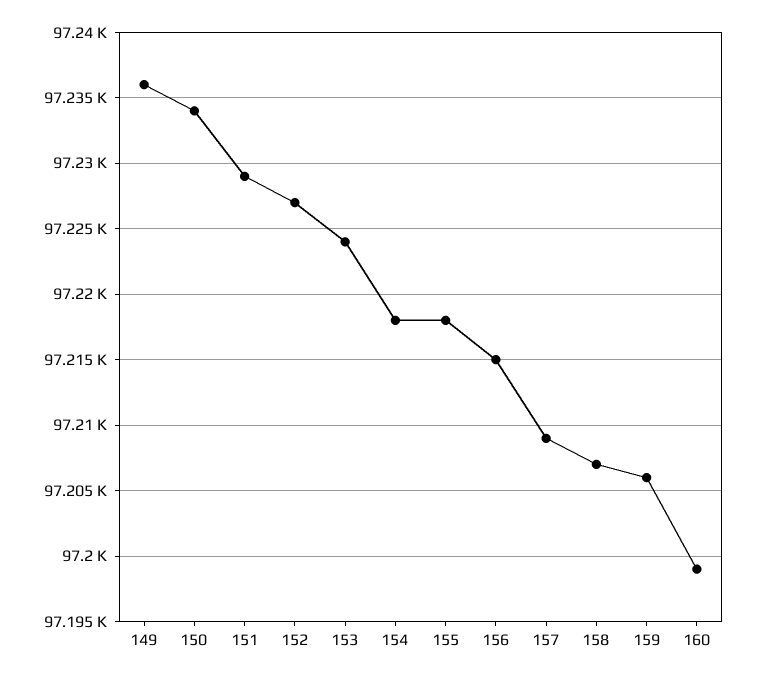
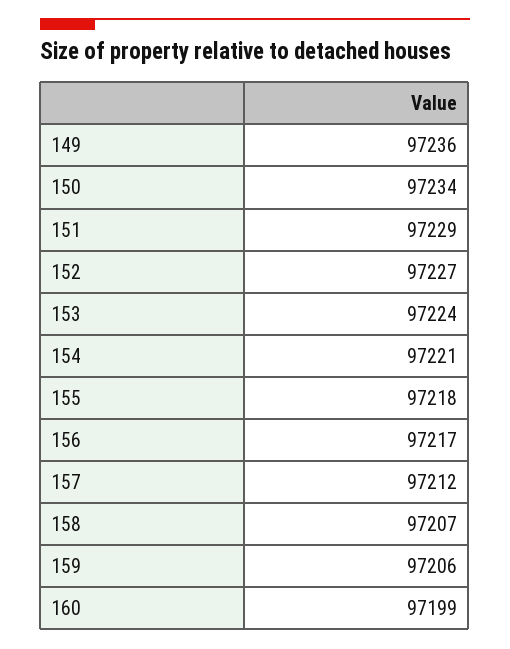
  {
    "149": 97236,
    "150": 97234,
    "151": 97229,
    "152": 97227,
    "153": 97224,
-   "154": 97218,
+   "154": 97221,
    "155": 97218,
-   "156": 97215,
+   "156": 97217,
-   "157": 97209,
+   "157": 97212,
    "158": 97207,
    "159": 97206,
    "160": 97199
  }

